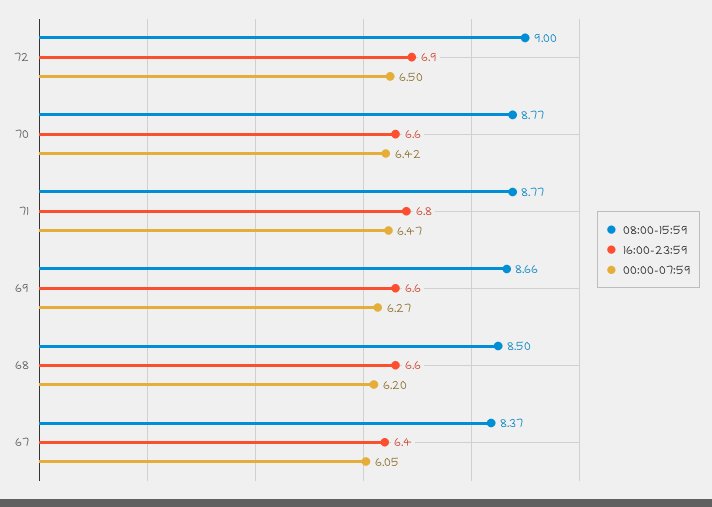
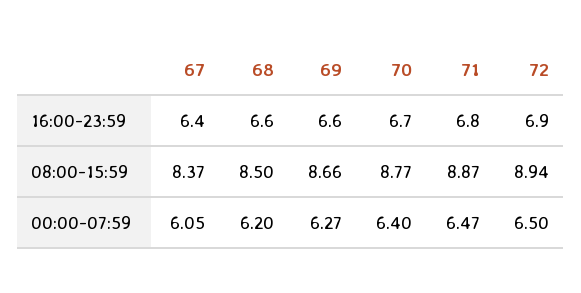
  {
    "08:00-15:59": {
-     "72": 9,
+     "72": 8.94,
      "70": 8.77,
-     "71": 8.77,
+     "71": 8.87,
      "69": 8.66,
      "68": 8.5,
      "67": 8.37
    },
    "16:00-23:59": {
      "72": 6.9,
-     "70": 6.6,
+     "70": 6.7,
      "71": 6.8,
      "69": 6.6,
      "68": 6.6,
      "67": 6.4
    },
    "00:00-07:59": {
      "72": 6.5,
-     "70": 6.42,
+     "70": 6.4,
      "71": 6.47,
      "69": 6.27,
      "68": 6.2,
      "67": 6.05
    }
  }

